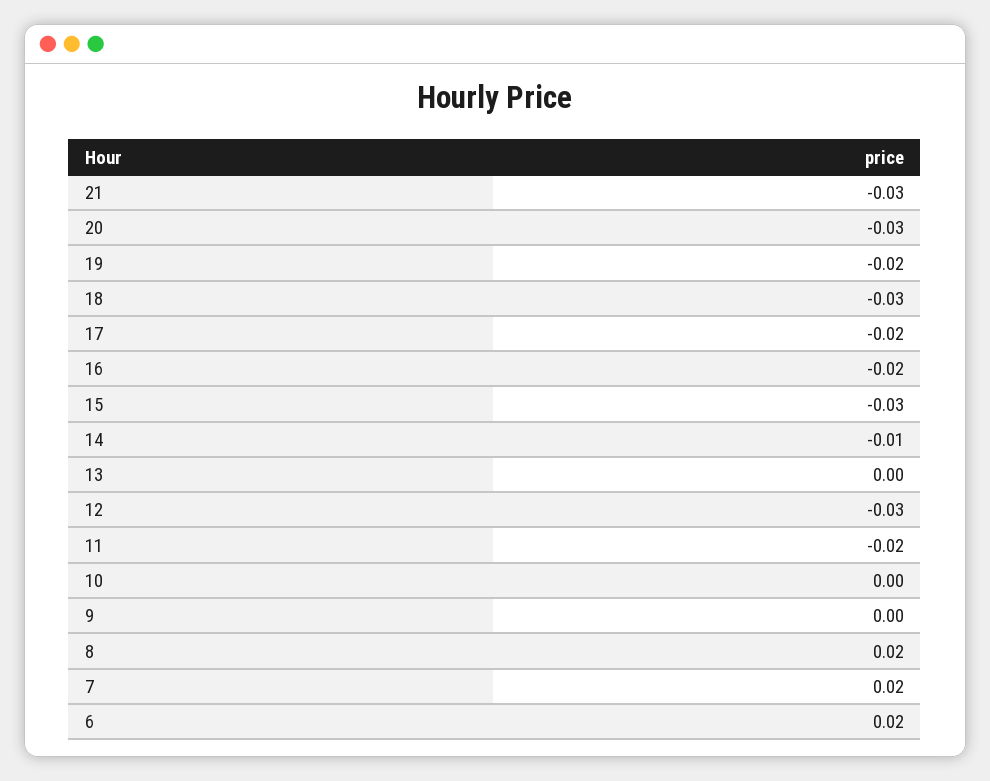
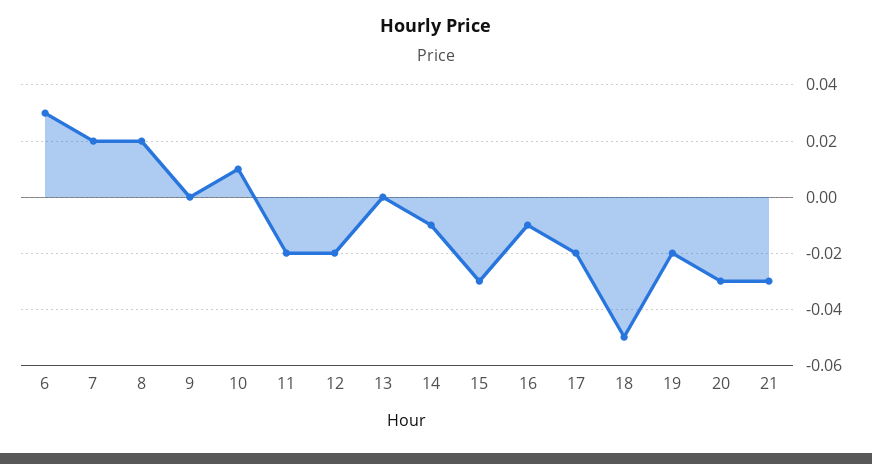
  {
    "21": -0.03,
    "20": -0.03,
    "19": -0.02,
-   "18": -0.03,
+   "18": -0.05,
    "17": -0.02,
-   "16": -0.02,
+   "16": -0.01,
    "15": -0.03,
    "14": -0.01,
    "13": 0,
-   "12": -0.03,
+   "12": -0.02,
    "11": -0.02,
-   "10": 0,
+   "10": 0.01,
    "9": 0,
    "8": 0.02,
    "7": 0.02,
-   "6": 0.02
+   "6": 0.03
  }

